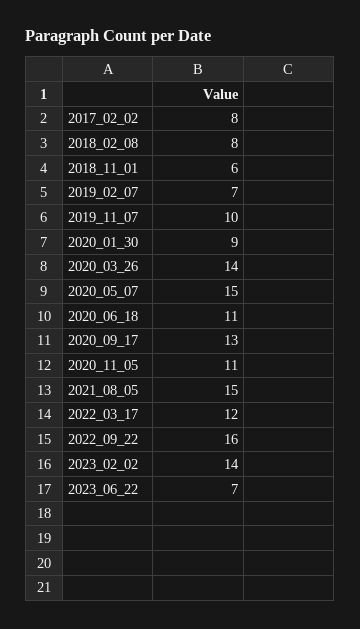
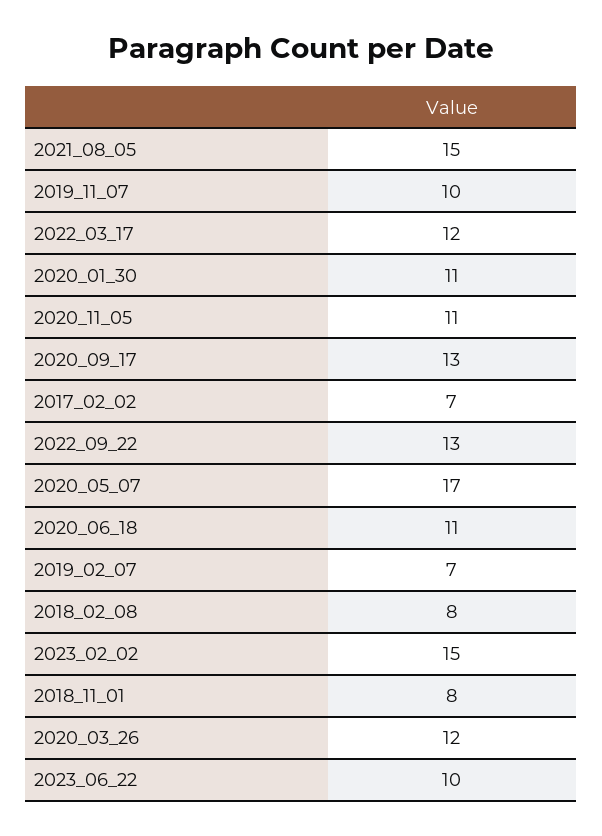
  {
-   "2017_02_02": 8,
+   "2017_02_02": 7,
    "2018_02_08": 8,
-   "2018_11_01": 6,
+   "2018_11_01": 8,
    "2019_02_07": 7,
    "2019_11_07": 10,
-   "2020_01_30": 9,
+   "2020_01_30": 11,
-   "2020_03_26": 14,
+   "2020_03_26": 12,
-   "2020_05_07": 15,
+   "2020_05_07": 17,
    "2020_06_18": 11,
    "2020_09_17": 13,
    "2020_11_05": 11,
    "2021_08_05": 15,
    "2022_03_17": 12,
-   "2022_09_22": 16,
+   "2022_09_22": 13,
-   "2023_02_02": 14,
+   "2023_02_02": 15,
-   "2023_06_22": 7
+   "2023_06_22": 10
  }

